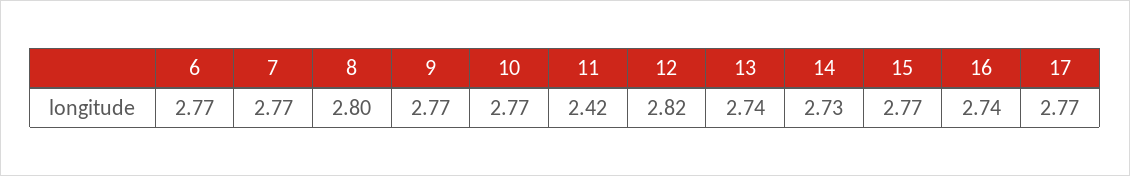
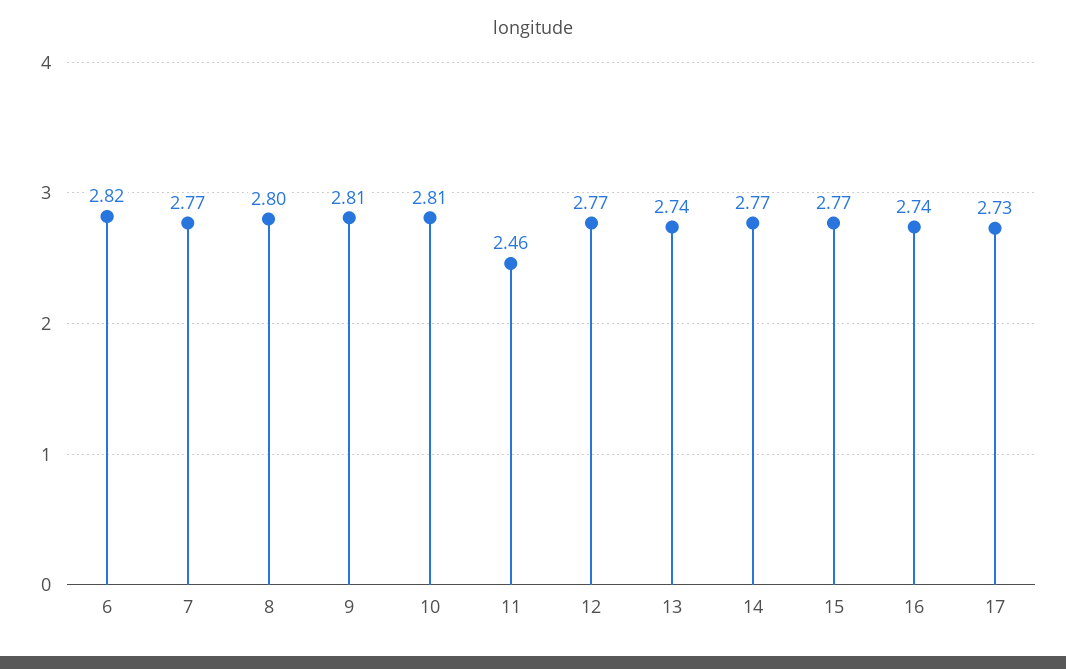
  {
-   "6": 2.77,
+   "6": 2.82,
    "7": 2.77,
    "8": 2.8,
-   "9": 2.77,
+   "9": 2.81,
-   "10": 2.77,
+   "10": 2.81,
-   "11": 2.42,
+   "11": 2.46,
-   "12": 2.82,
+   "12": 2.77,
    "13": 2.74,
-   "14": 2.73,
+   "14": 2.77,
    "15": 2.77,
    "16": 2.74,
-   "17": 2.77
+   "17": 2.73
  }

